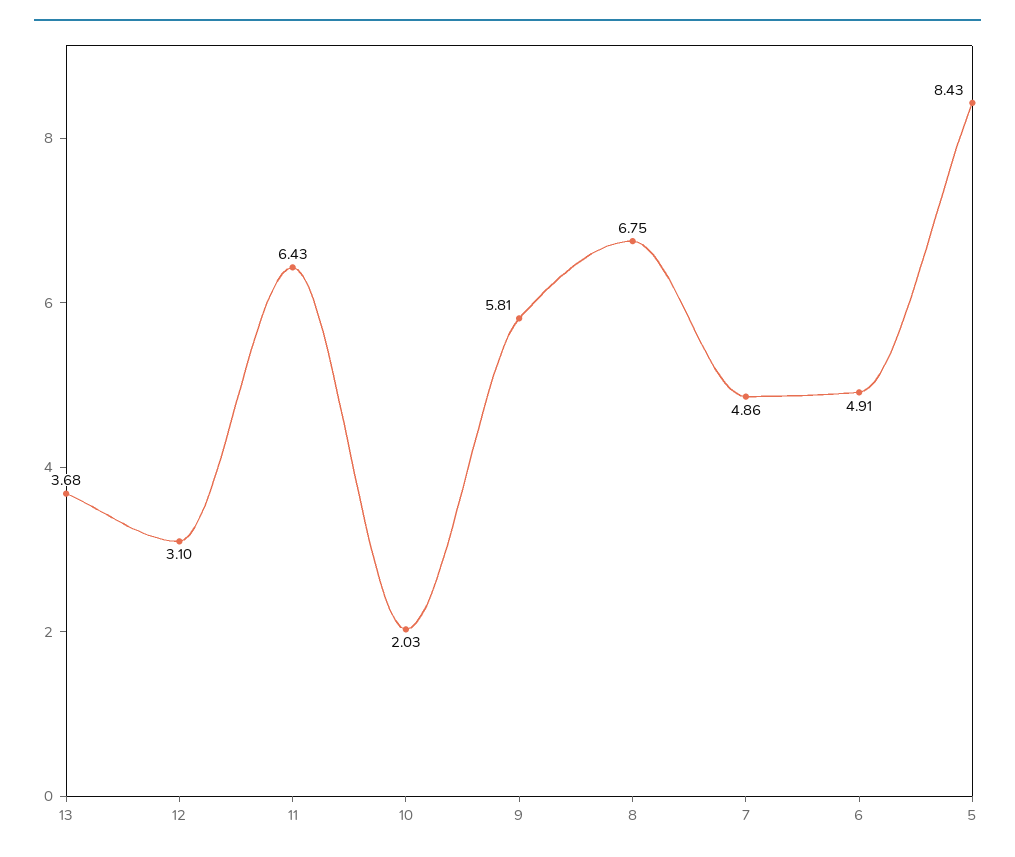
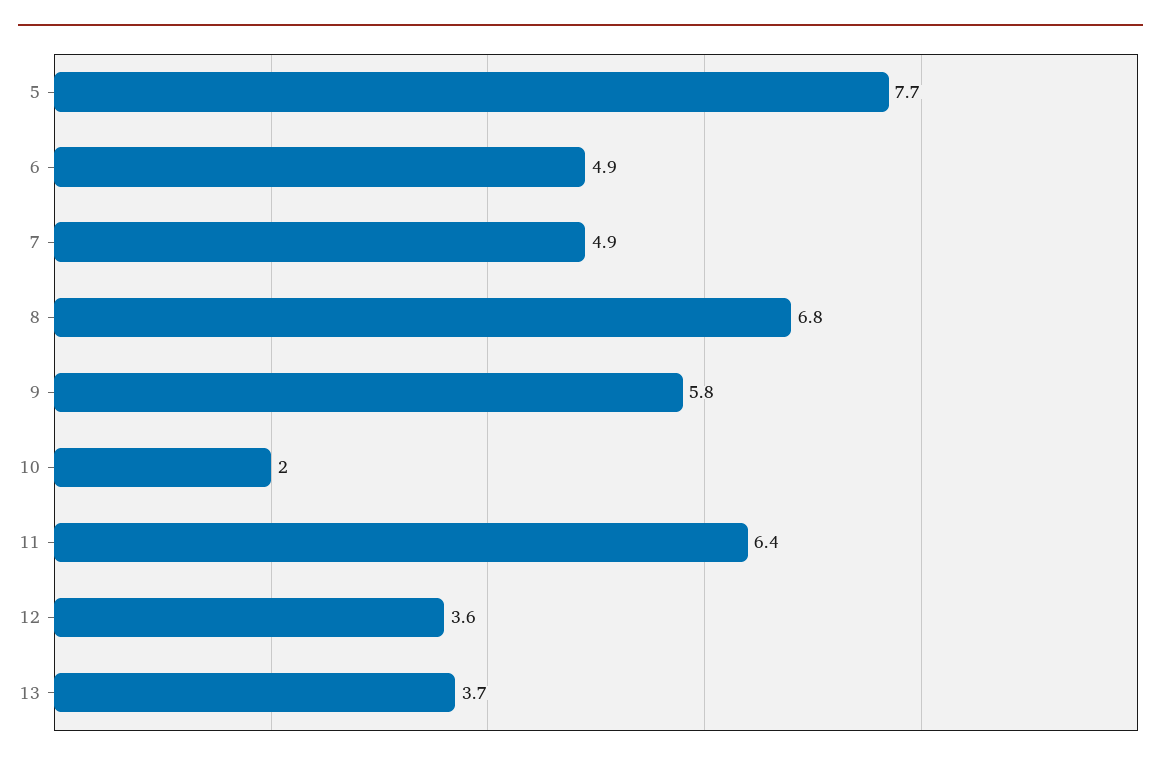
  {
    "13": 3.68,
-   "12": 3.1,
+   "12": 3.6,
    "11": 6.43,
    "10": 2.03,
    "9": 5.81,
    "8": 6.75,
    "7": 4.86,
    "6": 4.91,
-   "5": 8.43
+   "5": 7.7
  }

